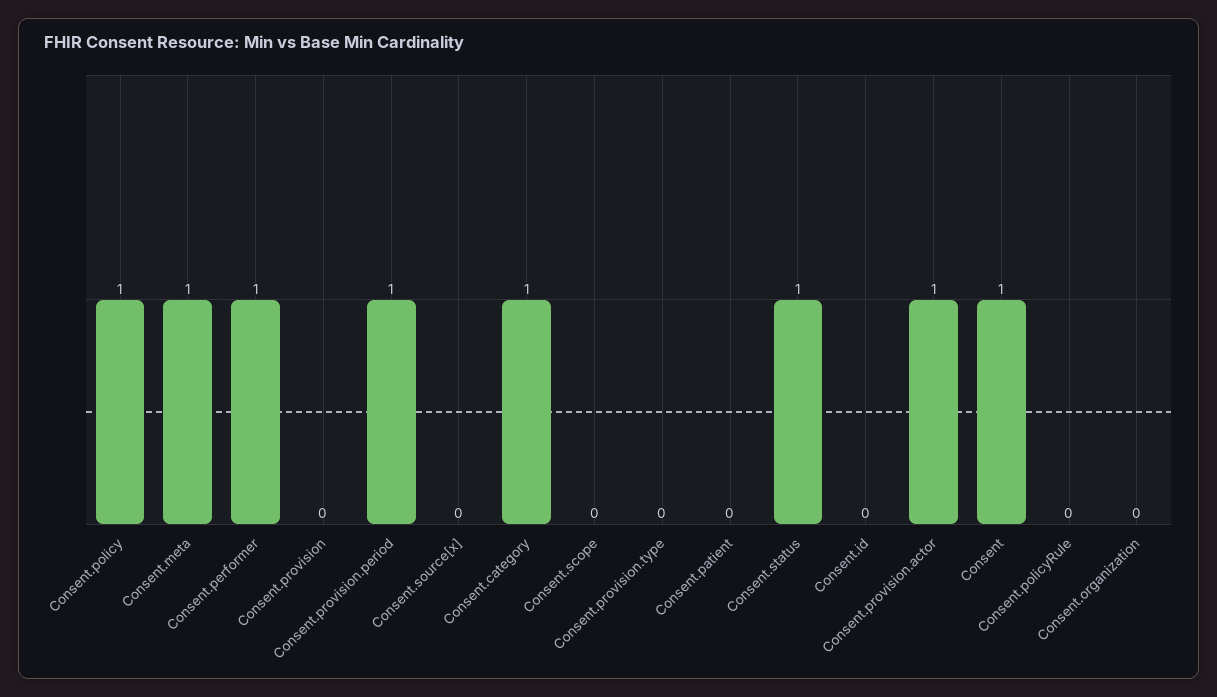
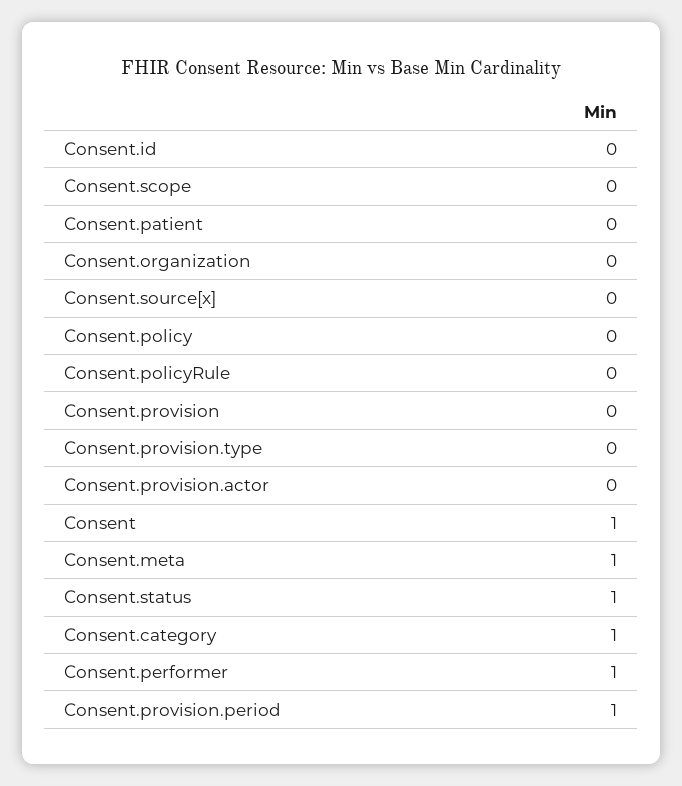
  {
-   "Consent.policy": 1,
+   "Consent.policy": 0,
    "Consent.meta": 1,
    "Consent.performer": 1,
    "Consent.provision": 0,
    "Consent.provision.period": 1,
    "Consent.source[x]": 0,
    "Consent.category": 1,
    "Consent.scope": 0,
    "Consent.provision.type": 0,
    "Consent.patient": 0,
    "Consent.status": 1,
    "Consent.id": 0,
-   "Consent.provision.actor": 1,
+   "Consent.provision.actor": 0,
    "Consent": 1,
    "Consent.policyRule": 0,
    "Consent.organization": 0
  }

